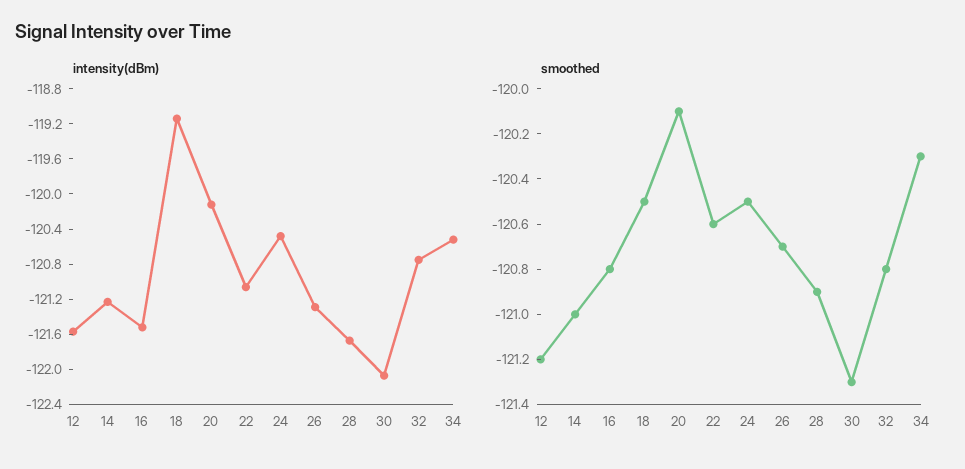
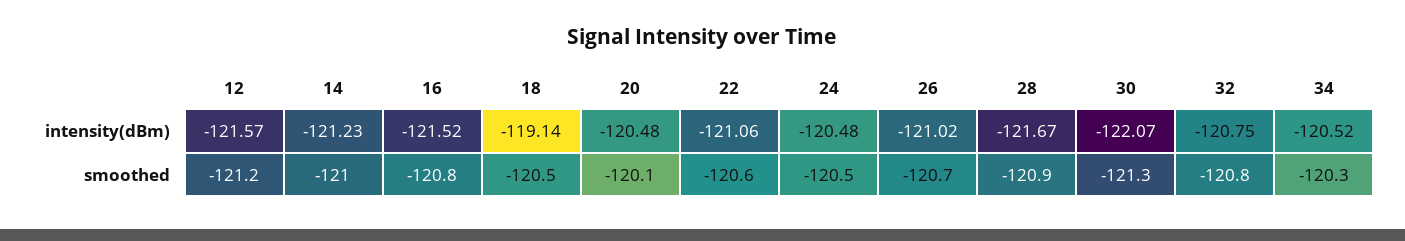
  {
    "intensity(dBm)": {
      "12": -121.57,
      "14": -121.23,
      "16": -121.52,
      "18": -119.14,
-     "20": -120.1,
+     "20": -120.48,
      "22": -121.06,
      "24": -120.48,
-     "26": -121.3,
+     "26": -121.02,
      "28": -121.67,
      "30": -122.07,
      "32": -120.75,
      "34": -120.52
    },
    "smoothed": {
      "12": -121.2,
      "14": -121,
      "16": -120.8,
      "18": -120.5,
      "20": -120.1,
      "22": -120.6,
      "24": -120.5,
      "26": -120.7,
      "28": -120.9,
      "30": -121.3,
      "32": -120.8,
      "34": -120.3
    }
  }

